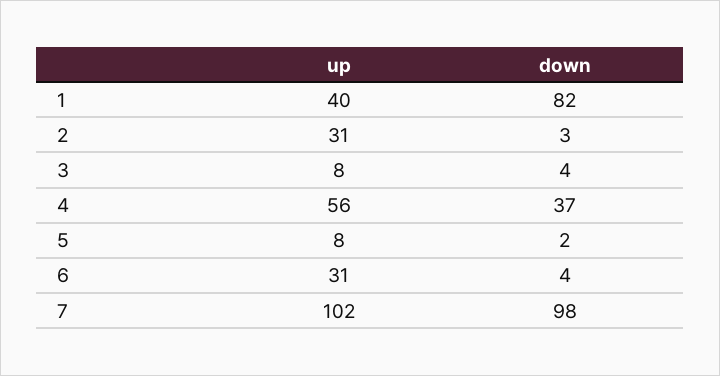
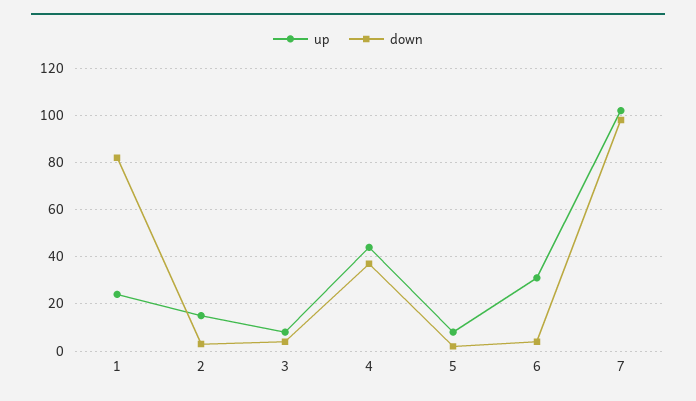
  {
    "up": {
-     "1": 40,
+     "1": 25,
-     "2": 31,
+     "2": 15,
      "3": 8,
-     "4": 56,
+     "4": 45,
      "5": 8,
      "6": 31,
      "7": 102
    },
    "down": {
      "1": 82,
      "2": 3,
      "3": 4,
      "4": 37,
      "5": 2,
      "6": 4,
      "7": 98
    }
  }

